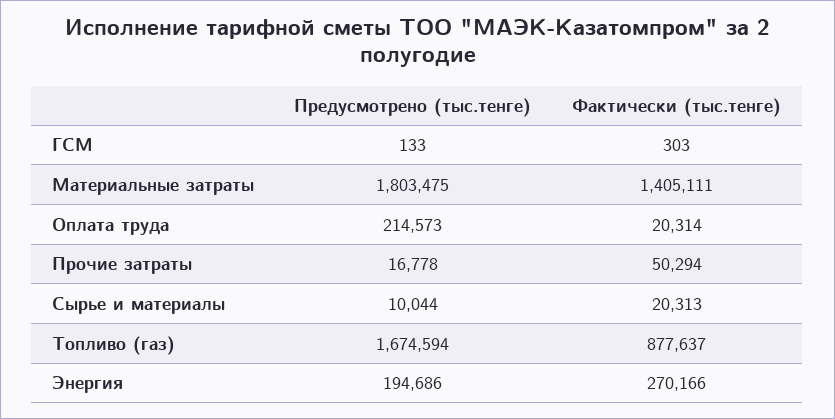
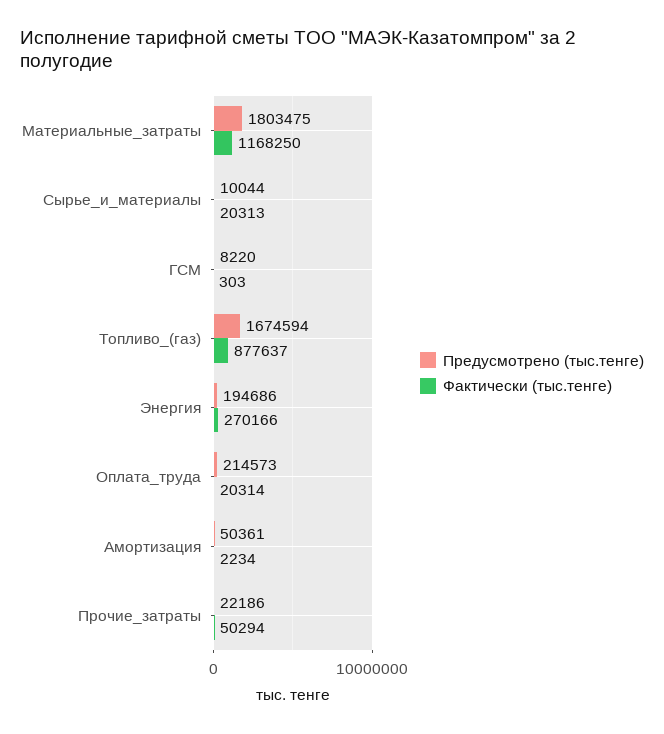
  {
    "Предусмотрено (тыс.тенге)": {
-     "ГСМ": 133,
+     "ГСМ": 8220,
      "Материальные затраты": 1803475,
      "Оплата труда": 214573,
-     "Прочие затраты": 16778,
+     "Прочие затраты": 22186,
      "Сырье и материалы": 10044,
      "Топливо (газ)": 1674594,
-     "Энергия": 194686
+     "Энергия": 194686,
+     "Амортизация": 50361
    },
    "Фактически (тыс.тенге)": {
      "ГСМ": 303,
-     "Материальные затраты": 1405111,
+     "Материальные затраты": 1168250,
      "Оплата труда": 20314,
      "Прочие затраты": 50294,
      "Сырье и материалы": 20313,
      "Топливо (газ)": 877637,
-     "Энергия": 270166
+     "Энергия": 270166,
+     "Амортизация": 2234
    }
  }

